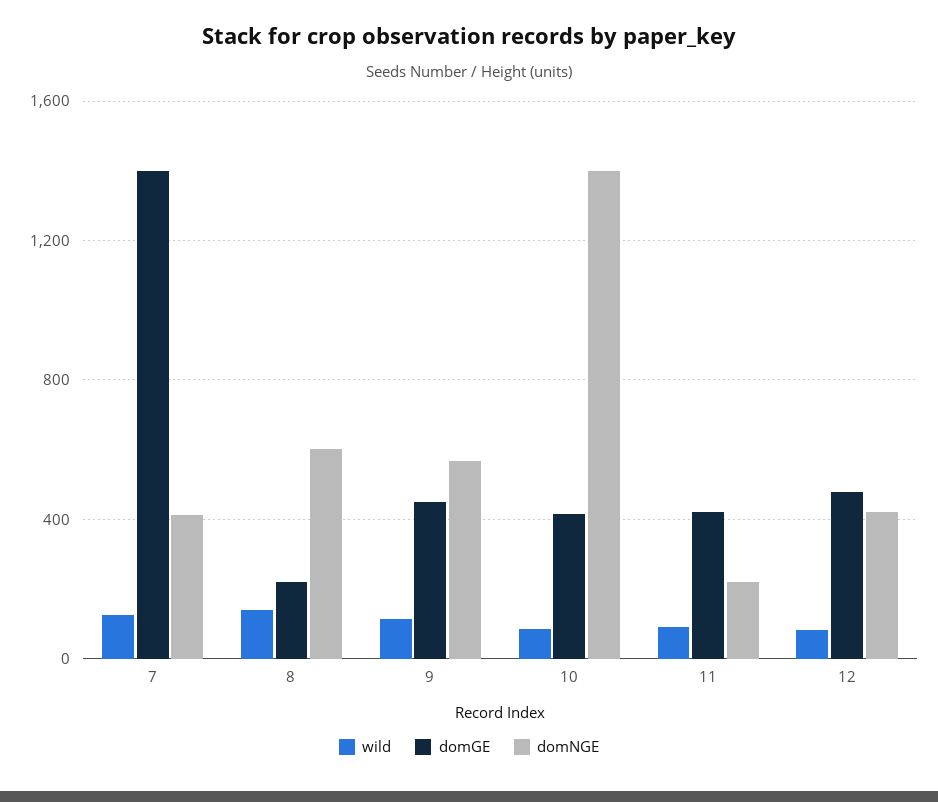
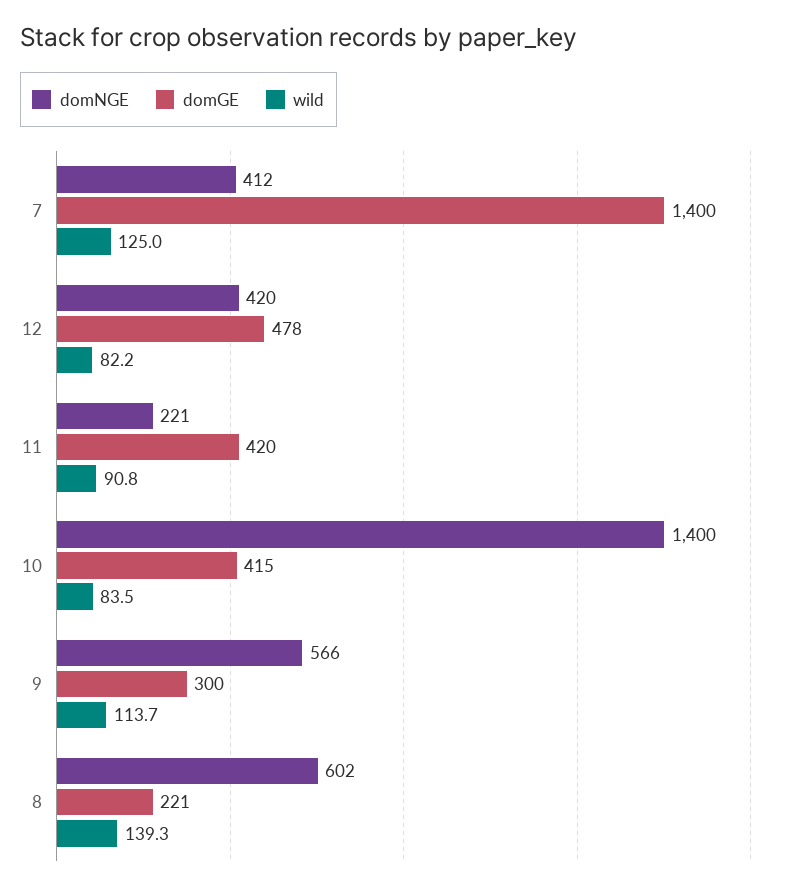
  {
    "wild": {
      "7": 125,
      "8": 139.3,
      "9": 113.7,
      "10": 83.5,
      "11": 90.8,
      "12": 82.2
    },
    "domGE": {
      "7": 1400,
      "8": 221,
-     "9": 450,
+     "9": 300,
      "10": 415,
      "11": 420,
      "12": 478
    },
    "domNGE": {
      "7": 412,
      "8": 602,
      "9": 566,
      "10": 1400,
      "11": 221,
      "12": 420
    }
  }

